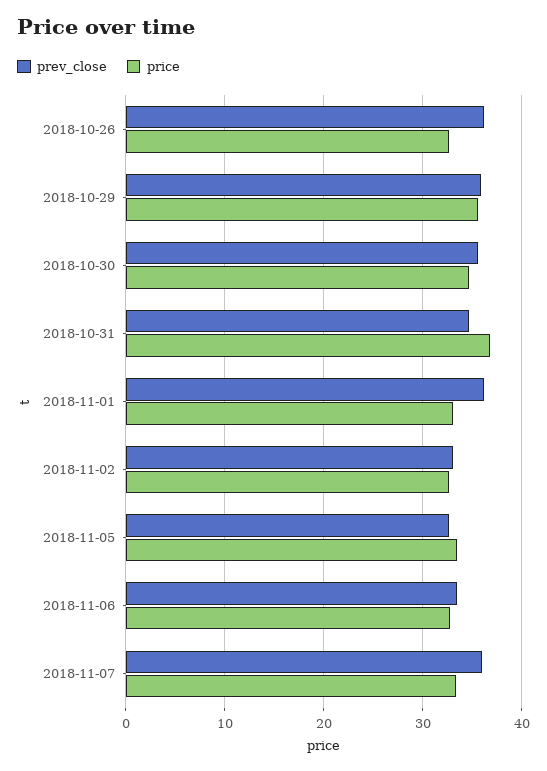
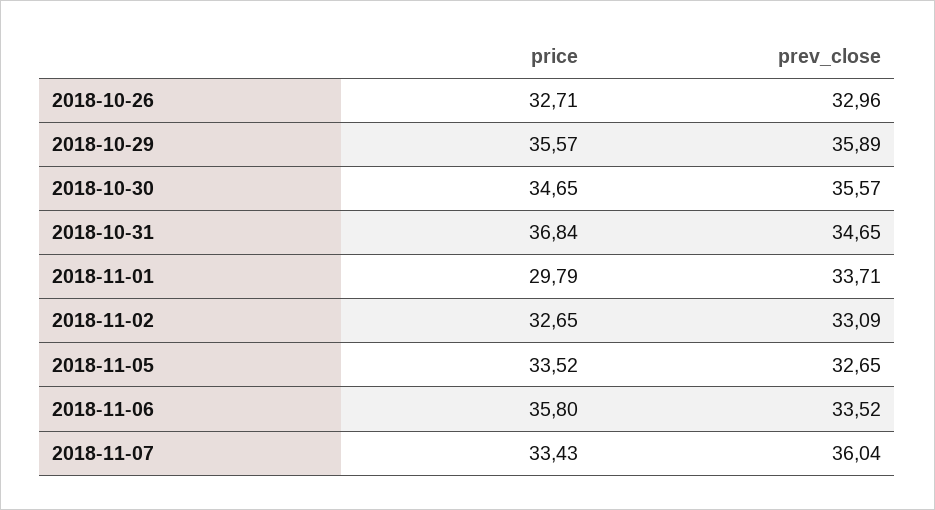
  {
    "prev_close": {
-     "2018-10-26": 36,
+     "2018-10-26": 32.96,
      "2018-10-29": 35.89,
      "2018-10-30": 35.57,
      "2018-10-31": 34.65,
-     "2018-11-01": 36,
+     "2018-11-01": 33.71,
      "2018-11-02": 33.09,
      "2018-11-05": 32.65,
      "2018-11-06": 33.52,
      "2018-11-07": 36.04
    },
    "price": {
      "2018-10-26": 32.71,
      "2018-10-29": 35.57,
      "2018-10-30": 34.65,
      "2018-10-31": 36.84,
-     "2018-11-01": 33,
+     "2018-11-01": 29.79,
      "2018-11-02": 32.65,
      "2018-11-05": 33.52,
-     "2018-11-06": 33,
+     "2018-11-06": 35.8,
      "2018-11-07": 33.43
    }
  }

